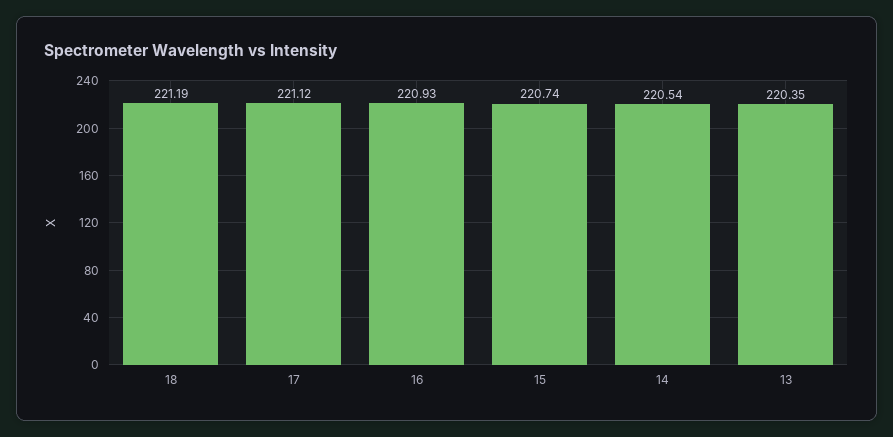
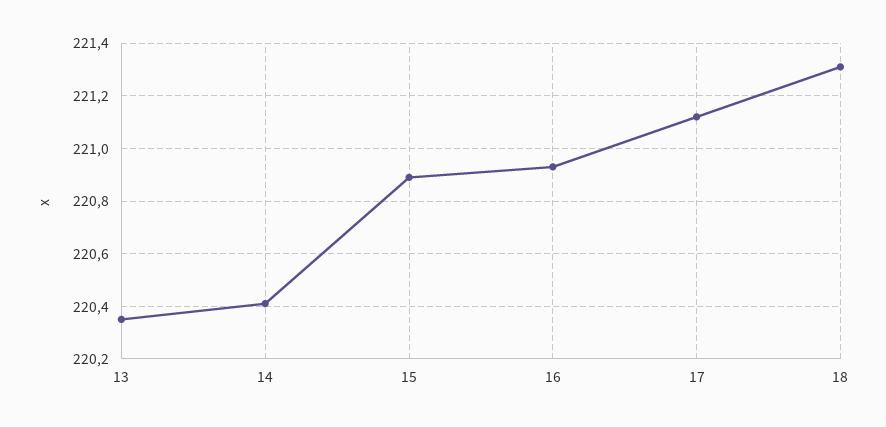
  {
-   "18": 221.19,
+   "18": 221.3,
    "17": 221.12,
    "16": 220.93,
-   "15": 220.74,
+   "15": 220.9,
-   "14": 220.54,
+   "14": 220.4,
    "13": 220.35
  }

